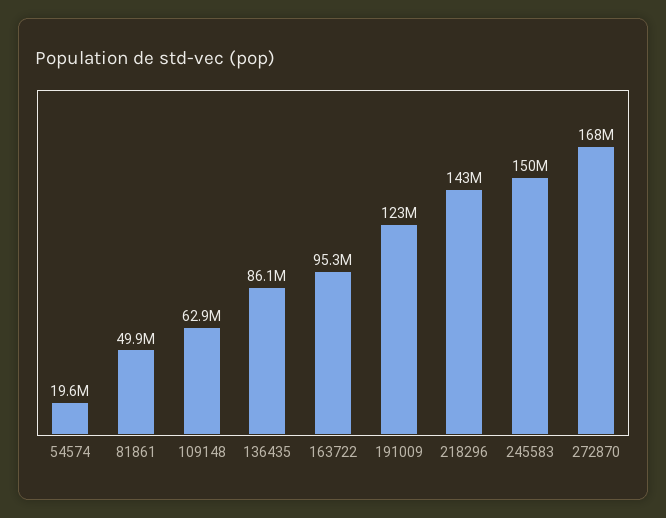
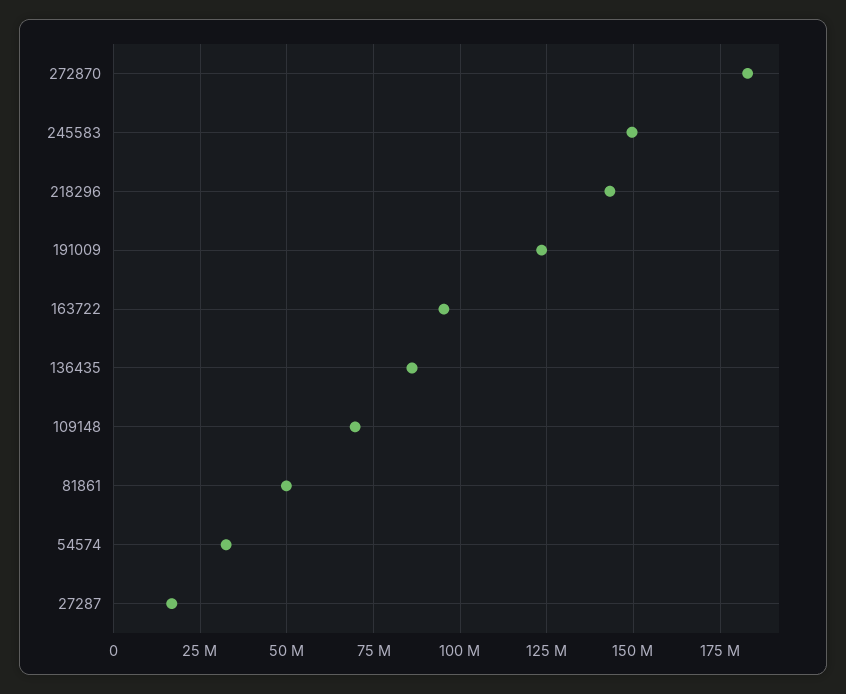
  {
-   "54574": 19600000,
+   "54574": 32500000,
    "81861": 49900000,
-   "109148": 62900000,
+   "109148": 70000000,
    "136435": 86100000,
    "163722": 95300000,
    "191009": 123000000,
    "218296": 143000000,
    "245583": 150000000,
-   "272870": 168000000
+   "272870": 182500000,
+   "27287": 17500000
  }

